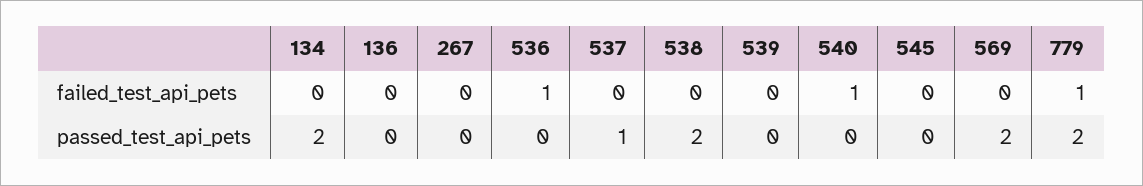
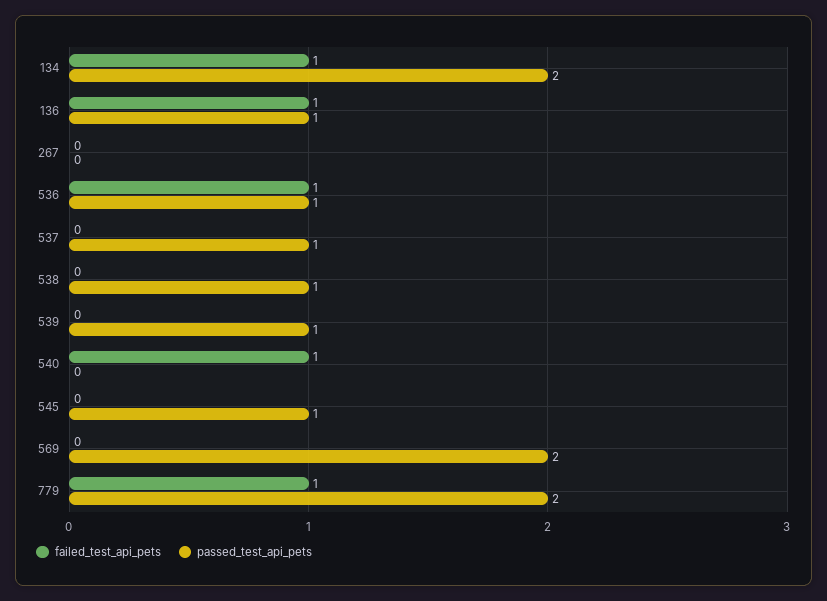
  {
    "failed_test_api_pets": {
-     "134": 0,
+     "134": 1,
-     "136": 0,
+     "136": 1,
      "267": 0,
      "536": 1,
      "537": 0,
      "538": 0,
      "539": 0,
      "540": 1,
      "545": 0,
      "569": 0,
      "779": 1
    },
    "passed_test_api_pets": {
      "134": 2,
-     "136": 0,
+     "136": 1,
      "267": 0,
-     "536": 0,
+     "536": 1,
      "537": 1,
-     "538": 2,
+     "538": 1,
-     "539": 0,
+     "539": 1,
      "540": 0,
-     "545": 0,
+     "545": 1,
      "569": 2,
      "779": 2
    }
  }

